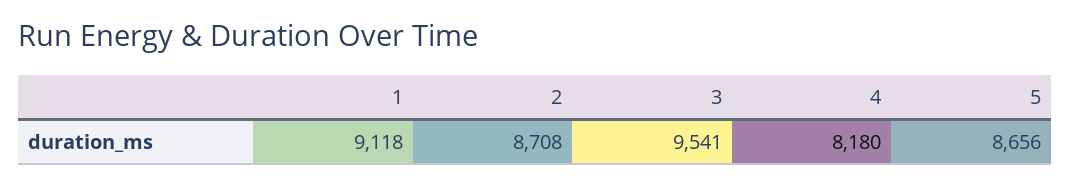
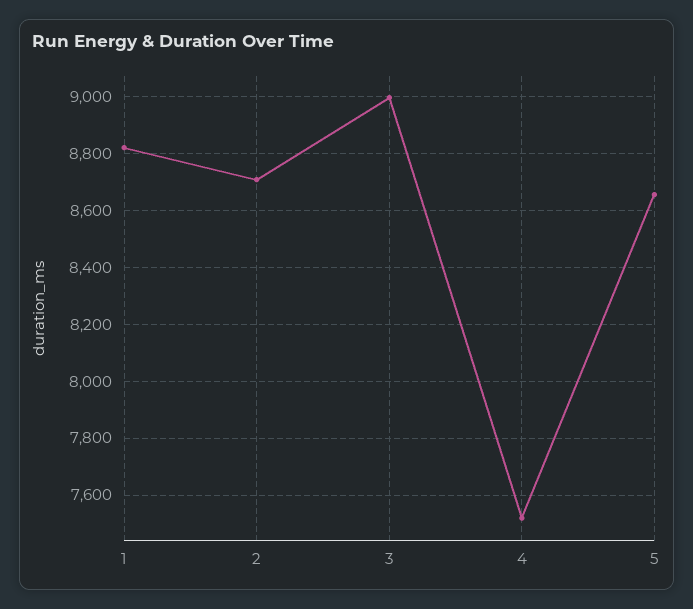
  {
-   "1": 9118,
+   "1": 8825,
    "2": 8708,
-   "3": 9541,
+   "3": 9000,
-   "4": 8180,
+   "4": 7525,
    "5": 8656
  }

